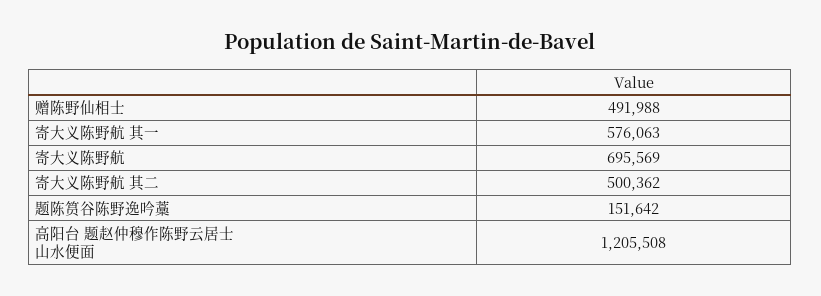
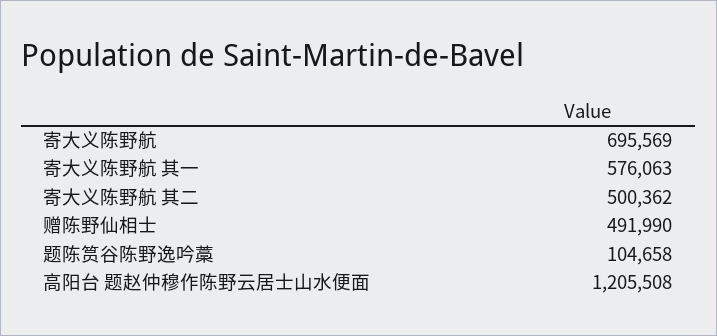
  {
-   "赠陈野仙相士": 491988,
+   "赠陈野仙相士": 491990,
    "寄大义陈野航 其一": 576063,
    "寄大义陈野航": 695569,
    "寄大义陈野航 其二": 500362,
-   "题陈筼谷陈野逸吟藁": 151642,
+   "题陈筼谷陈野逸吟藁": 104658,
    "高阳台 题赵仲穆作陈野云居士山水便面": 1205508
  }

